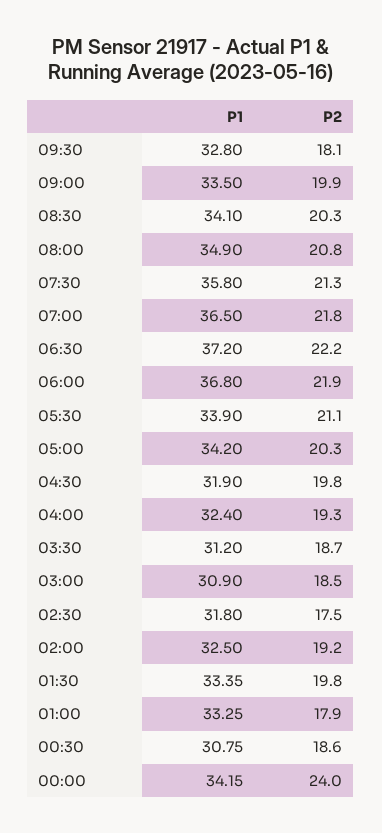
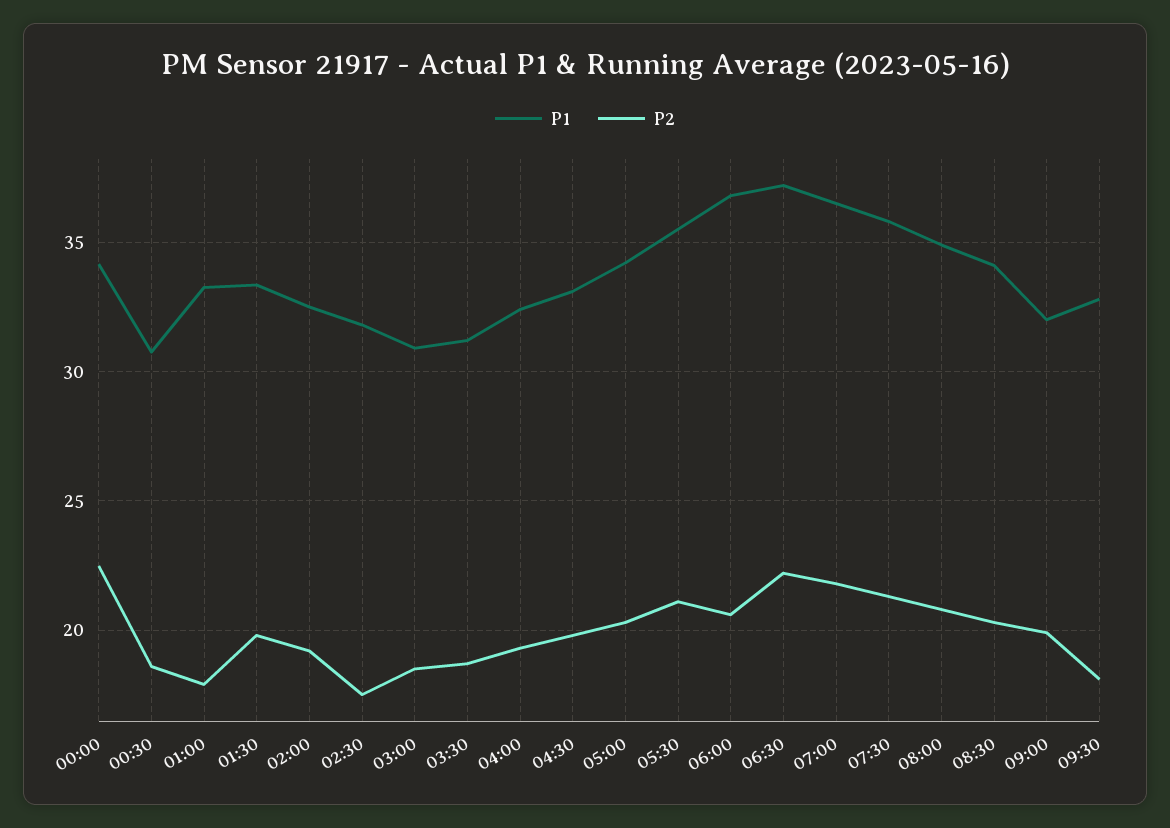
  {
    "P1": {
      "09:30": 32.8,
-     "09:00": 33.5,
+     "09:00": 32,
      "08:30": 34.1,
      "08:00": 34.9,
      "07:30": 35.8,
      "07:00": 36.5,
      "06:30": 37.2,
      "06:00": 36.8,
-     "05:30": 33.9,
+     "05:30": 35.5,
      "05:00": 34.2,
-     "04:30": 31.9,
+     "04:30": 33,
      "04:00": 32.4,
      "03:30": 31.2,
      "03:00": 30.9,
      "02:30": 31.8,
      "02:00": 32.5,
      "01:30": 33.35,
      "01:00": 33.25,
      "00:30": 30.75,
      "00:00": 34.15
    },
    "P2": {
      "09:30": 18.1,
      "09:00": 19.9,
      "08:30": 20.3,
      "08:00": 20.8,
      "07:30": 21.3,
      "07:00": 21.8,
      "06:30": 22.2,
-     "06:00": 21.9,
+     "06:00": 20.5,
      "05:30": 21.1,
      "05:00": 20.3,
      "04:30": 19.8,
      "04:00": 19.3,
      "03:30": 18.7,
      "03:00": 18.5,
      "02:30": 17.5,
      "02:00": 19.2,
      "01:30": 19.8,
      "01:00": 17.9,
      "00:30": 18.6,
-     "00:00": 24
+     "00:00": 22.5
    }
  }

